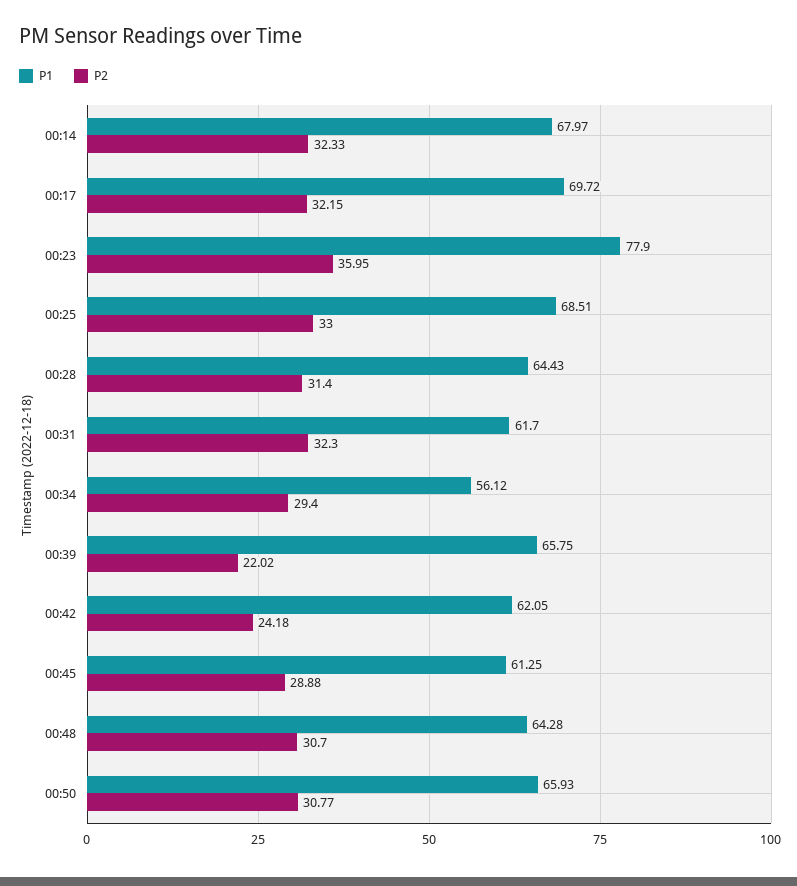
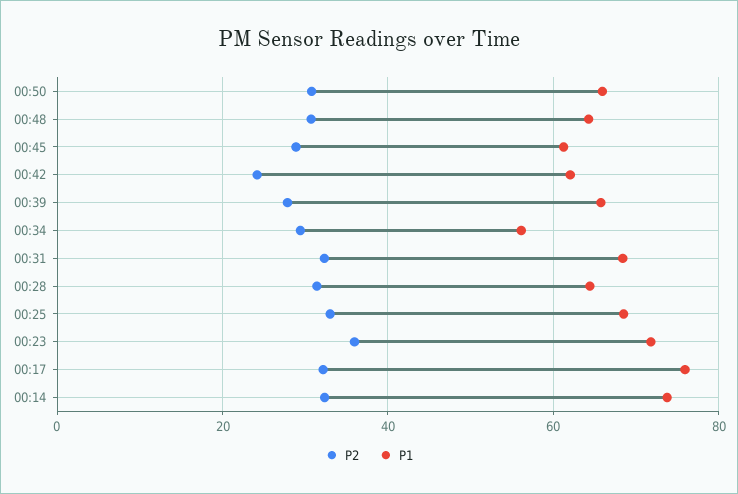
  {
    "P1": {
-     "00:14": 67.97,
+     "00:14": 74,
-     "00:17": 69.72,
+     "00:17": 76,
-     "00:23": 77.9,
+     "00:23": 72,
      "00:25": 68.51,
      "00:28": 64.43,
-     "00:31": 61.7,
+     "00:31": 68,
      "00:34": 56.12,
      "00:39": 65.75,
      "00:42": 62.05,
      "00:45": 61.25,
      "00:48": 64.28,
      "00:50": 65.93
    },
    "P2": {
      "00:14": 32.33,
      "00:17": 32.15,
      "00:23": 35.95,
      "00:25": 33,
      "00:28": 31.4,
      "00:31": 32.3,
      "00:34": 29.4,
-     "00:39": 22.02,
+     "00:39": 28,
      "00:42": 24.18,
      "00:45": 28.88,
      "00:48": 30.7,
      "00:50": 30.77
    }
  }

